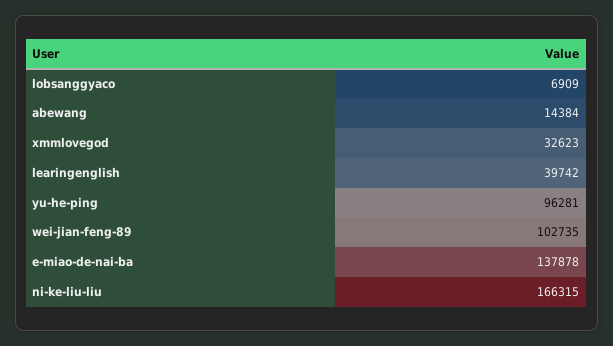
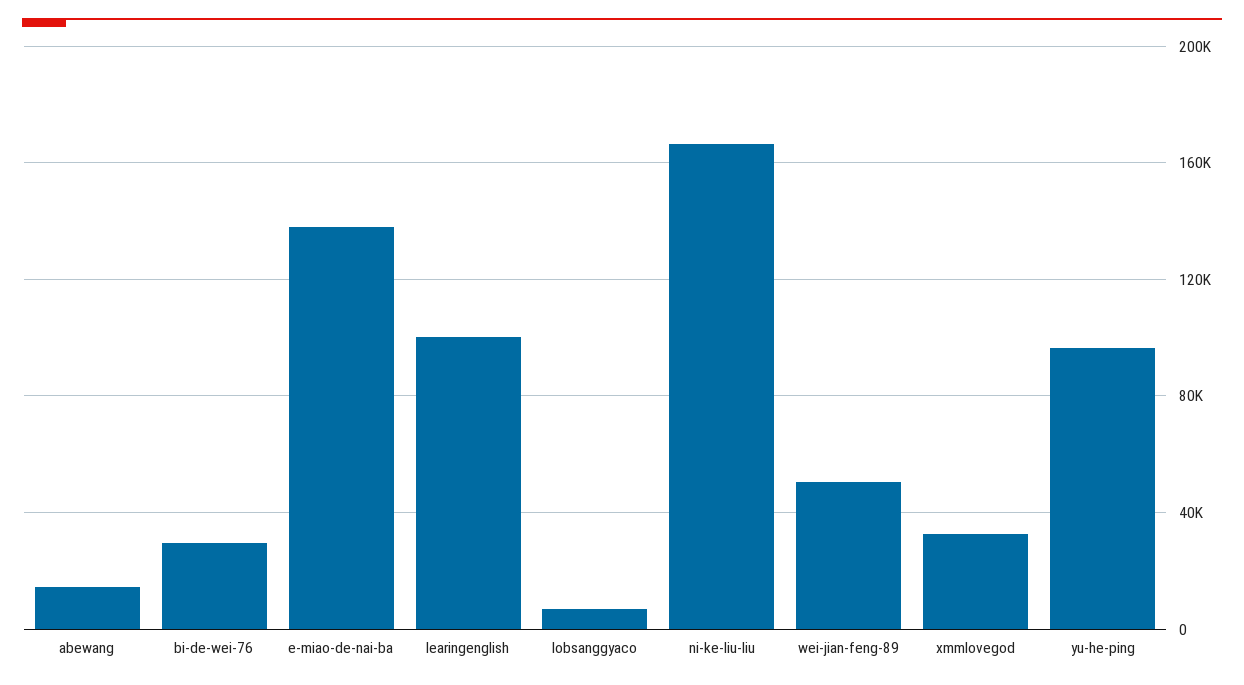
  {
    "lobsanggyaco": 6909,
    "abewang": 14384,
    "xmmlovegod": 32623,
-   "learingenglish": 39742,
+   "learingenglish": 100000,
    "yu-he-ping": 96281,
-   "wei-jian-feng-89": 102735,
+   "wei-jian-feng-89": 50000,
    "e-miao-de-nai-ba": 137878,
-   "ni-ke-liu-liu": 166315
+   "ni-ke-liu-liu": 166315,
+   "bi-de-wei-76": 30000
  }

